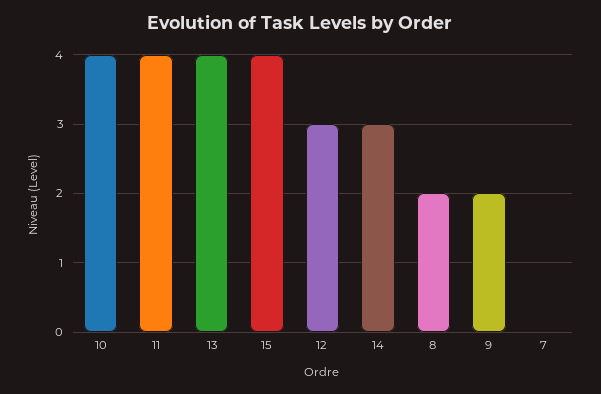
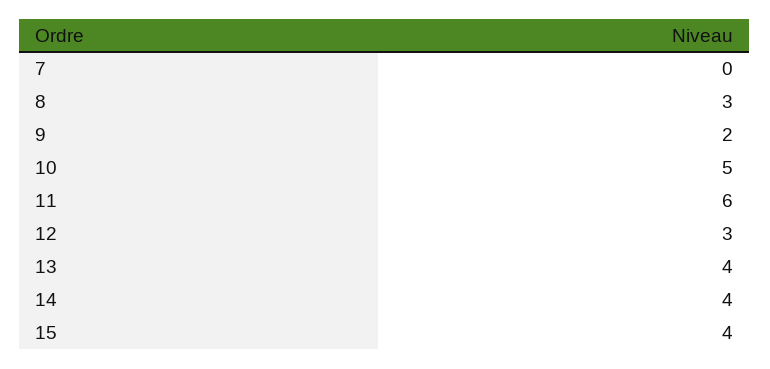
  {
-   "10": 4,
+   "10": 5,
-   "11": 4,
+   "11": 6,
    "13": 4,
    "15": 4,
    "12": 3,
-   "14": 3,
+   "14": 4,
-   "8": 2,
+   "8": 3,
    "9": 2,
    "7": 0
  }

